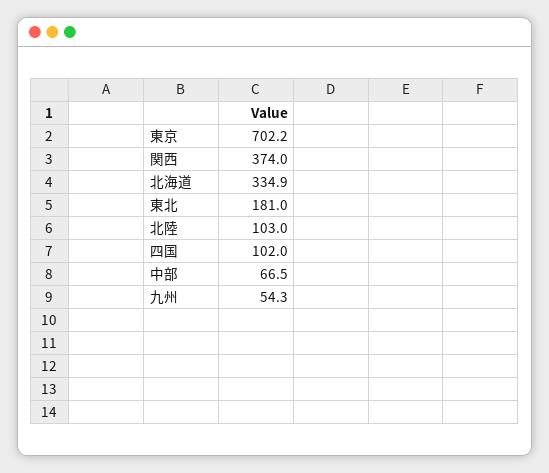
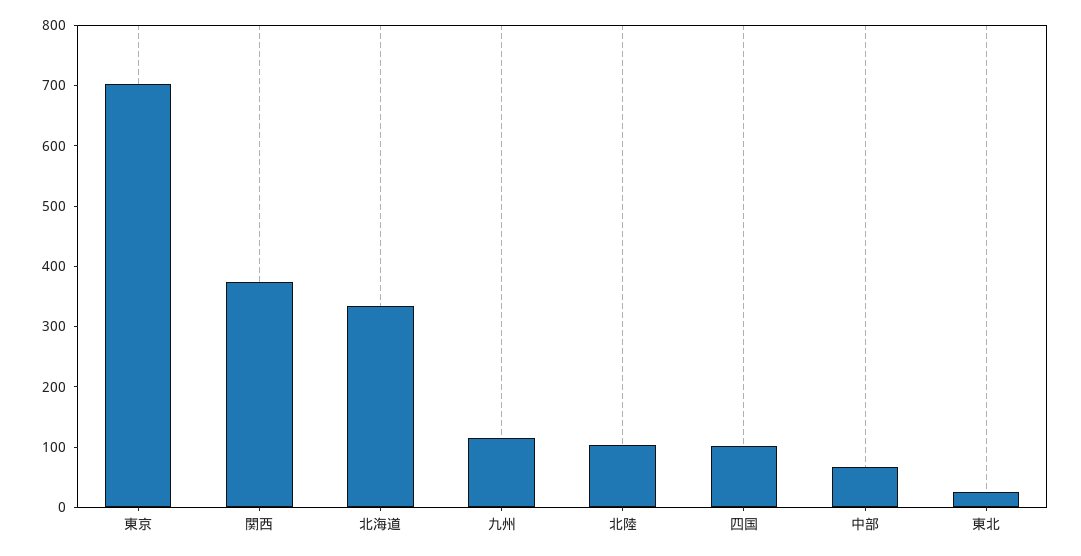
  {
    "東京": 702.2,
    "関西": 374,
    "北海道": 334.9,
-   "東北": 181,
+   "東北": 20,
    "北陸": 103,
    "四国": 102,
    "中部": 66.5,
-   "九州": 54.3
+   "九州": 120
  }

